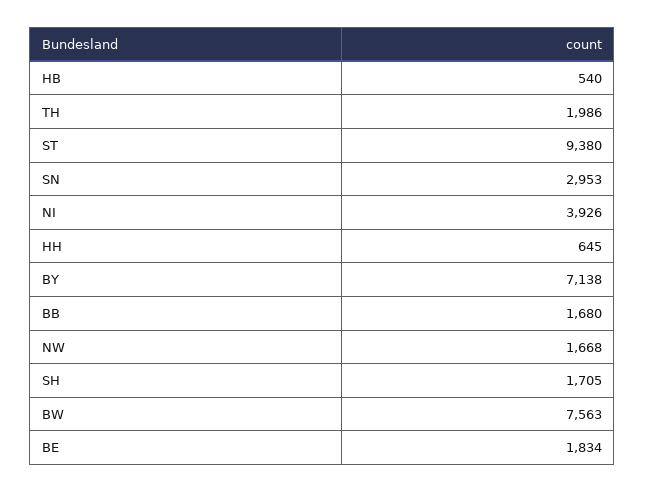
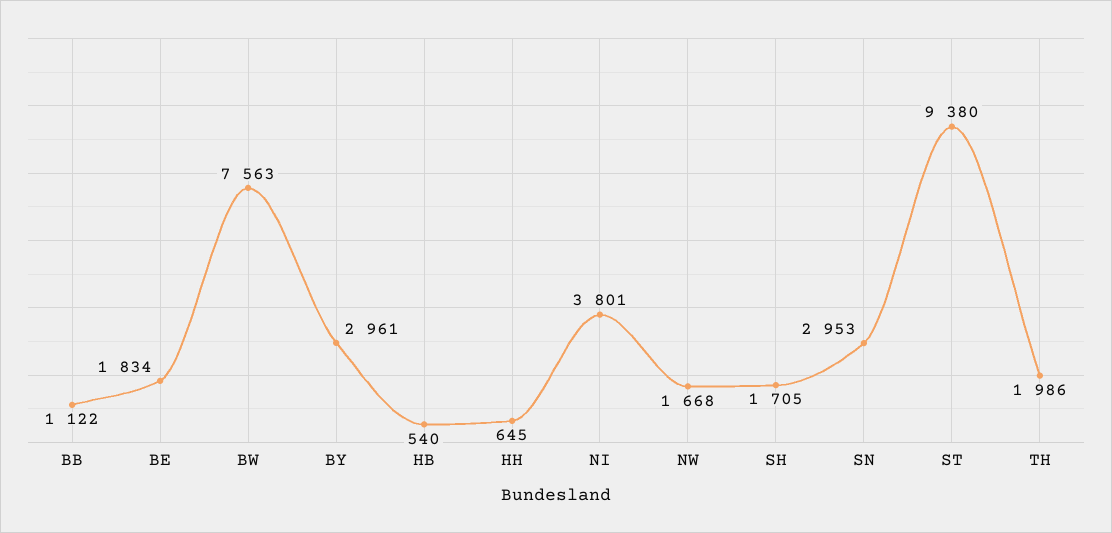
  {
    "HB": 540,
    "TH": 1986,
    "ST": 9380,
    "SN": 2953,
-   "NI": 3926,
+   "NI": 3801,
    "HH": 645,
-   "BY": 7138,
+   "BY": 2961,
-   "BB": 1680,
+   "BB": 1122,
    "NW": 1668,
    "SH": 1705,
    "BW": 7563,
    "BE": 1834
  }

